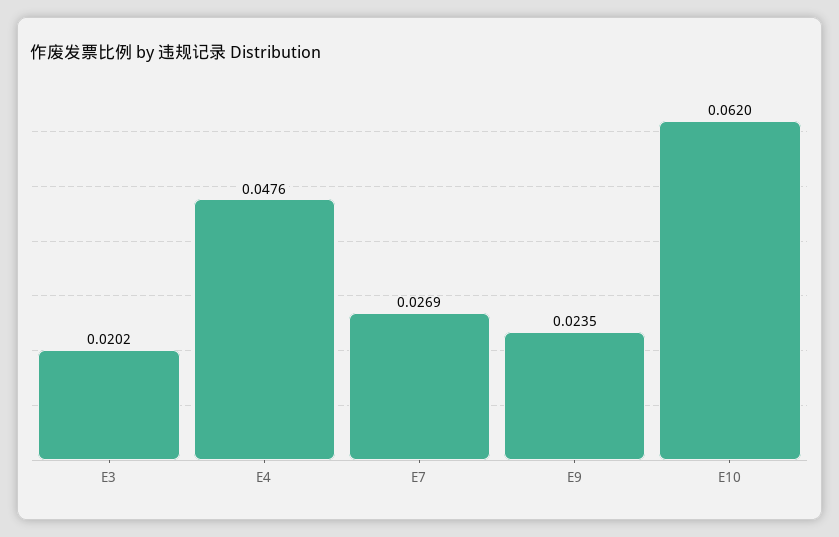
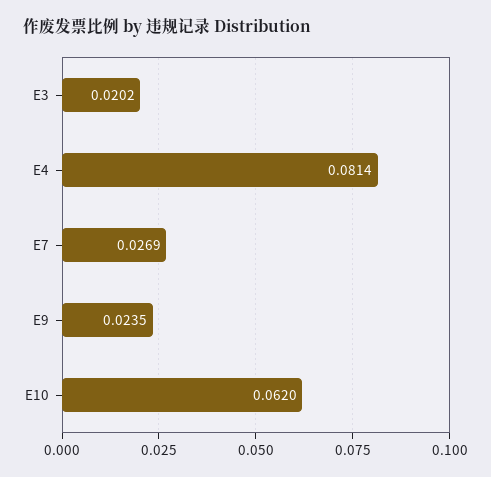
  {
    "E3": 0.0202,
-   "E4": 0.0476,
+   "E4": 0.0814,
    "E7": 0.0269,
    "E9": 0.0235,
    "E10": 0.062
  }

